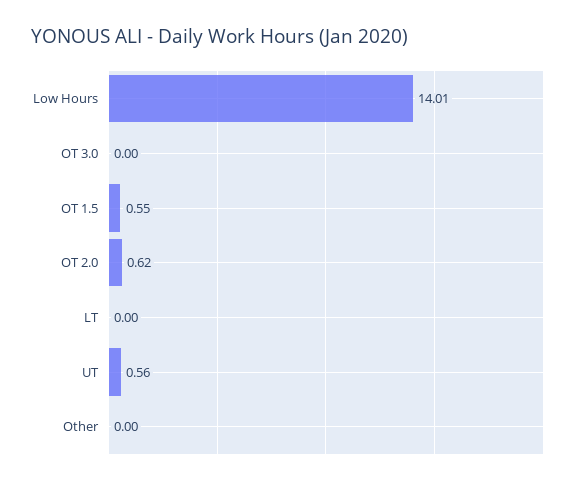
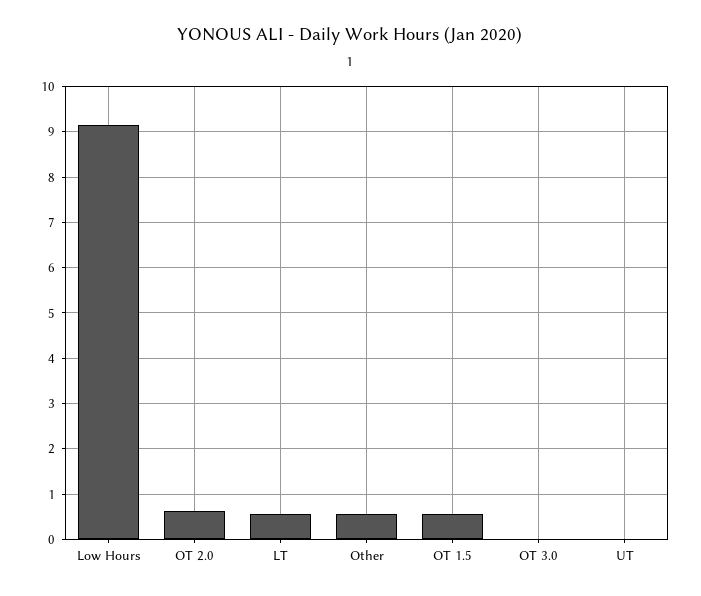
  {
-   "Low Hours": 14.01,
+   "Low Hours": 9.2,
    "OT 3.0": 0,
    "OT 1.5": 0.55,
    "OT 2.0": 0.62,
-   "LT": 0,
+   "LT": 0.6,
-   "UT": 0.56,
+   "UT": 0,
-   "Other": 0
+   "Other": 0.6
  }

